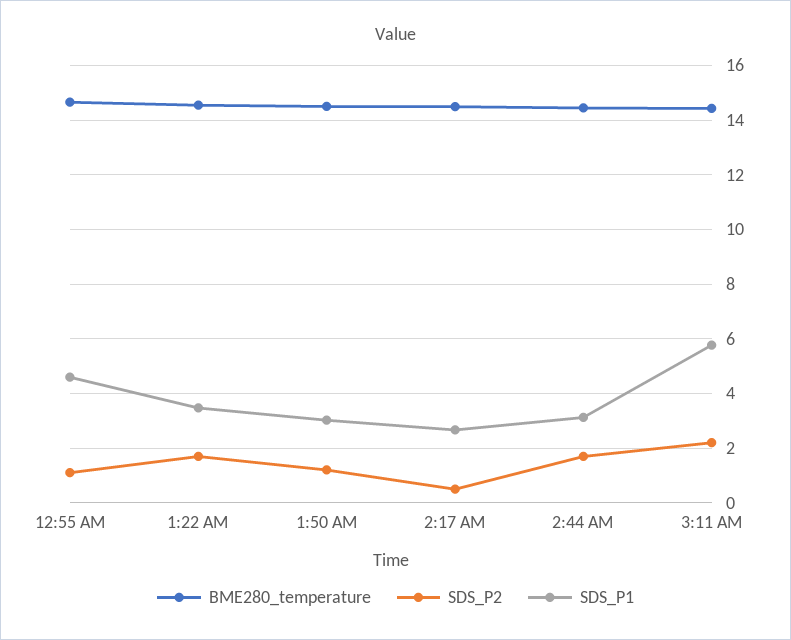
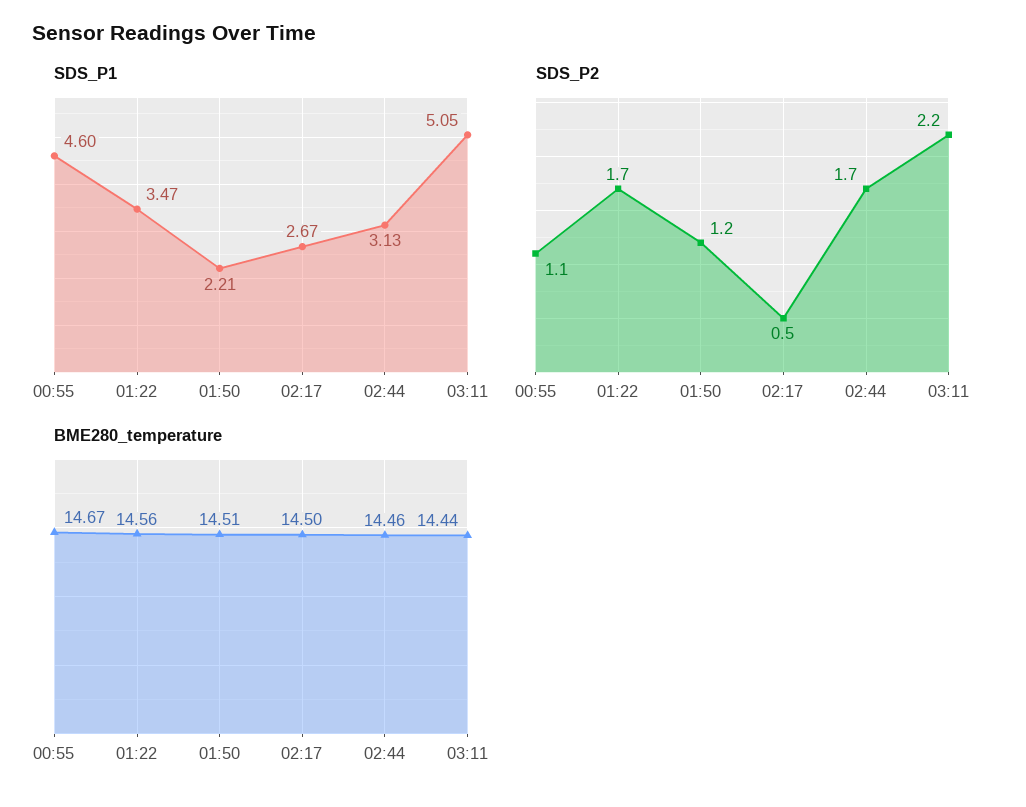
  {
    "BME280_temperature": {
      "12:55 AM": 14.67,
      "1:22 AM": 14.56,
      "1:50 AM": 14.51,
      "2:17 AM": 14.5,
      "2:44 AM": 14.46,
      "3:11 AM": 14.44
    },
    "SDS_P2": {
      "12:55 AM": 1.1,
      "1:22 AM": 1.7,
      "1:50 AM": 1.2,
      "2:17 AM": 0.5,
      "2:44 AM": 1.7,
      "3:11 AM": 2.2
    },
    "SDS_P1": {
      "12:55 AM": 4.6,
      "1:22 AM": 3.47,
-     "1:50 AM": 3,
+     "1:50 AM": 2.21,
      "2:17 AM": 2.67,
      "2:44 AM": 3.13,
-     "3:11 AM": 5.75
+     "3:11 AM": 5.05
    }
  }

